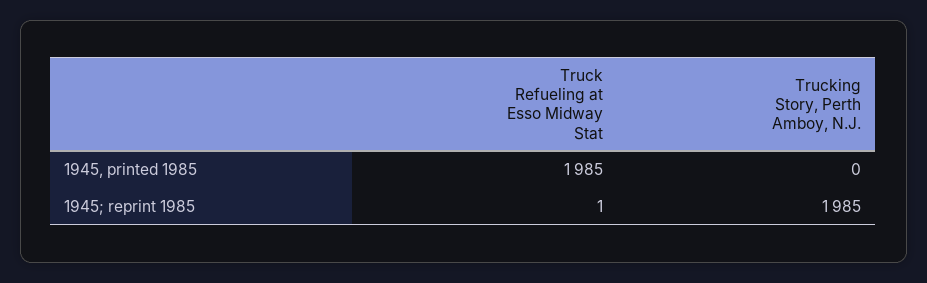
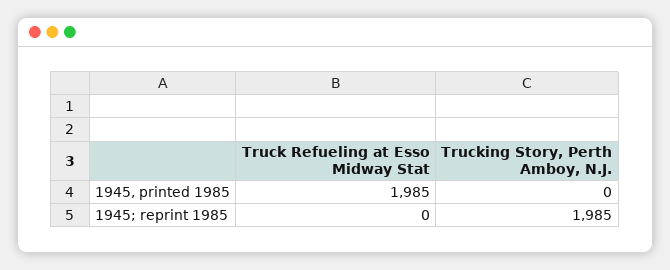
  {
    "Truck Refueling at Esso Midway Stat": {
      "1945, printed 1985": 1985,
-     "1945; reprint 1985": 1
+     "1945; reprint 1985": 0
    },
    "Trucking Story, Perth Amboy, N.J.": {
      "1945, printed 1985": 0,
      "1945; reprint 1985": 1985
    }
  }

